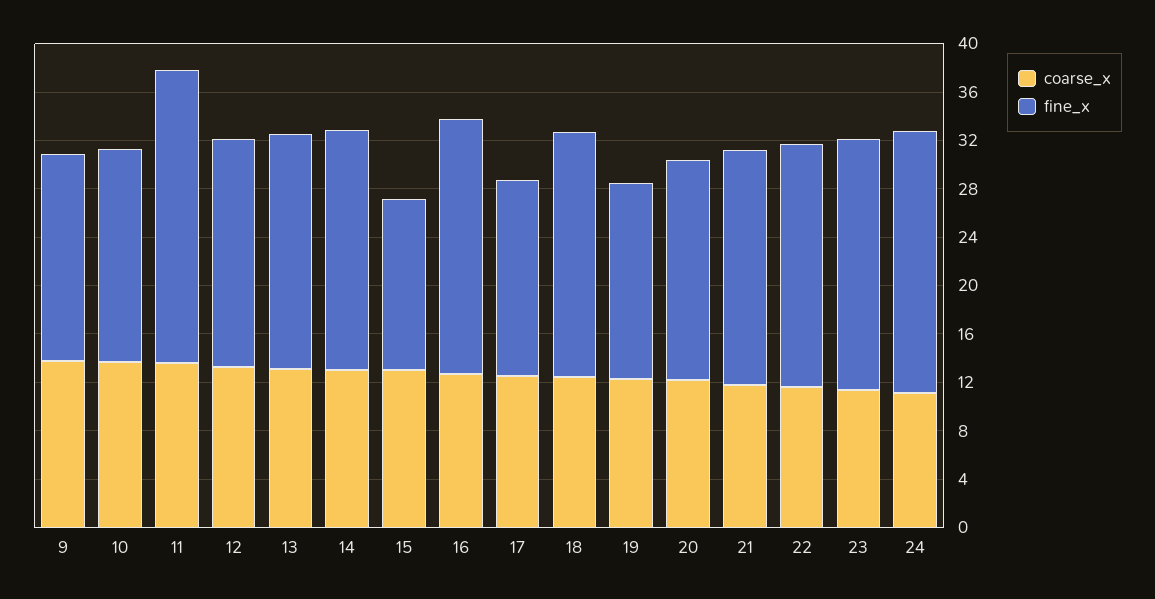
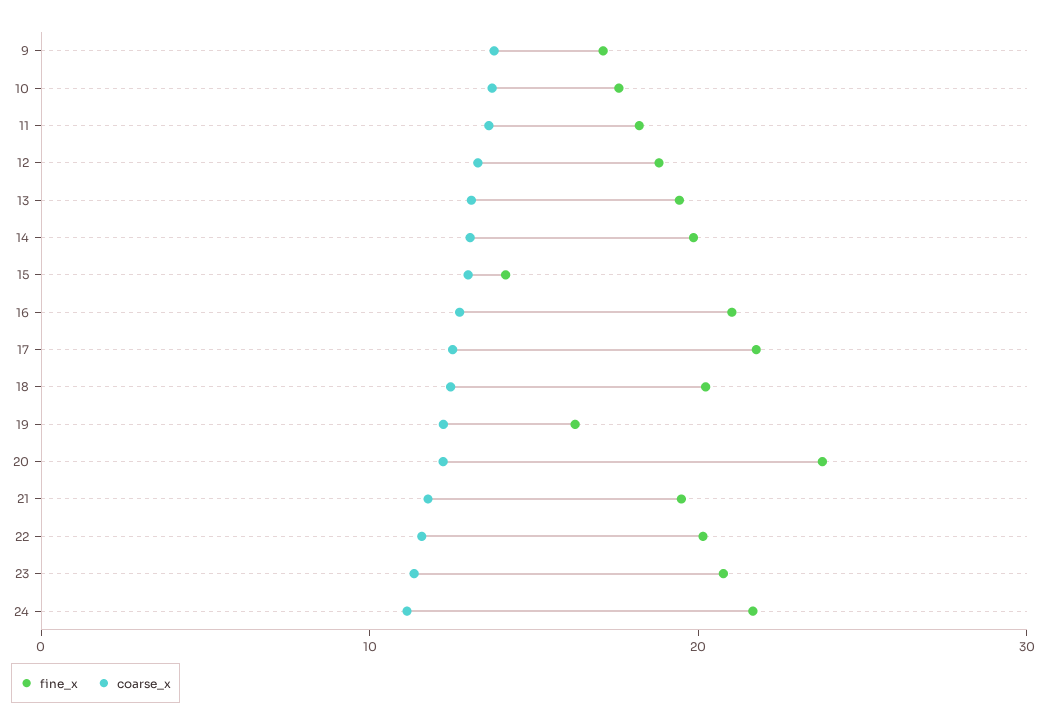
  {
    "coarse_x": {
      "9": 14,
      "10": 14,
      "11": 14,
      "12": 13,
      "13": 13,
      "14": 13,
      "15": 13,
      "16": 13,
      "17": 13,
      "18": 12,
      "19": 12,
      "20": 12,
      "21": 12,
      "22": 12,
      "23": 11,
      "24": 11
    },
    "fine_x": {
      "9": 17,
      "10": 18,
-     "11": 24,
+     "11": 18,
      "12": 19,
      "13": 19,
      "14": 20,
      "15": 14,
      "16": 21,
-     "17": 16,
+     "17": 22,
      "18": 20,
      "19": 16,
-     "20": 18,
+     "20": 24,
      "21": 19,
      "22": 20,
      "23": 21,
      "24": 22
    }
  }

